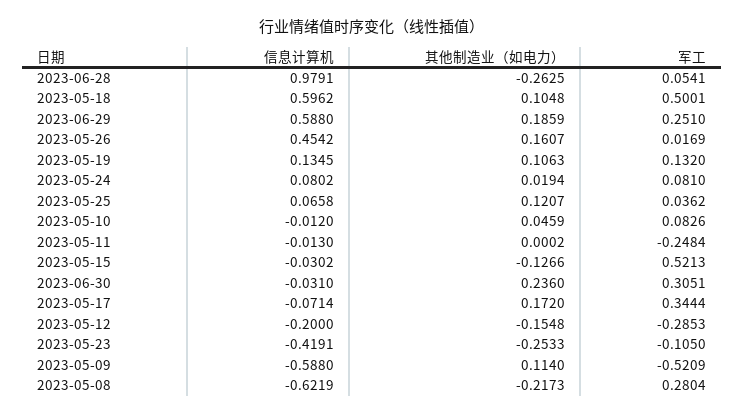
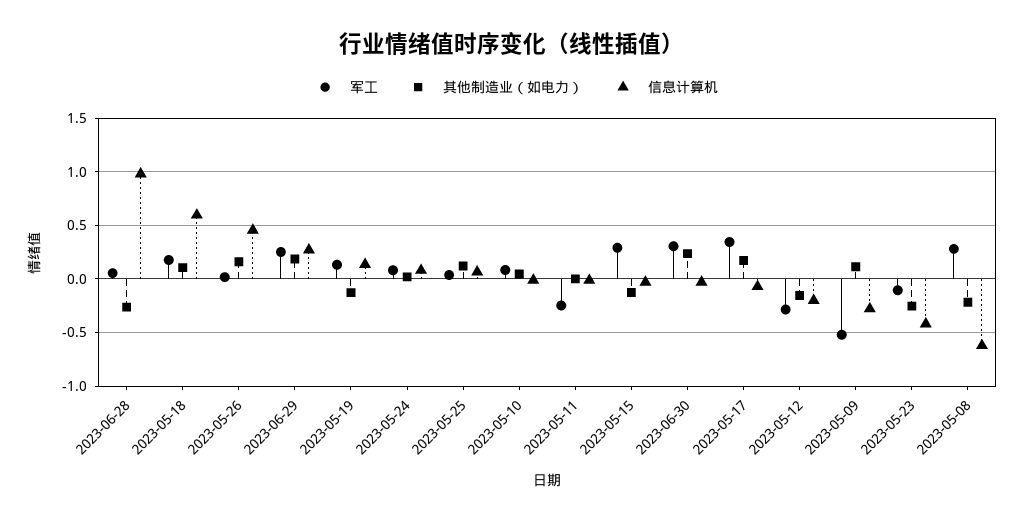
  {
    "信息计算机": {
      "2023-06-28": 0.9791,
      "2023-05-18": 0.5962,
-     "2023-06-29": 0.588,
+     "2023-06-29": 0.3,
      "2023-05-26": 0.4542,
      "2023-05-19": 0.1345,
      "2023-05-24": 0.0802,
      "2023-05-25": 0.0658,
      "2023-05-10": -0.012,
      "2023-05-11": -0.013,
      "2023-05-15": -0.0302,
      "2023-06-30": -0.031,
      "2023-05-17": -0.0714,
      "2023-05-12": -0.2,
      "2023-05-23": -0.4191,
-     "2023-05-09": -0.588,
+     "2023-05-09": -0.3,
      "2023-05-08": -0.6219
    },
    "其他制造业（如电力）": {
      "2023-06-28": -0.2625,
      "2023-05-18": 0.1048,
      "2023-06-29": 0.1859,
      "2023-05-26": 0.1607,
-     "2023-05-19": 0.1063,
+     "2023-05-19": -0.1,
      "2023-05-24": 0.0194,
      "2023-05-25": 0.1207,
      "2023-05-10": 0.0459,
      "2023-05-11": 0.0002,
      "2023-05-15": -0.1266,
      "2023-06-30": 0.236,
      "2023-05-17": 0.172,
      "2023-05-12": -0.1548,
      "2023-05-23": -0.2533,
      "2023-05-09": 0.114,
      "2023-05-08": -0.2173
    },
    "军工": {
      "2023-06-28": 0.0541,
-     "2023-05-18": 0.5001,
+     "2023-05-18": 0.2,
      "2023-06-29": 0.251,
      "2023-05-26": 0.0169,
      "2023-05-19": 0.132,
      "2023-05-24": 0.081,
      "2023-05-25": 0.0362,
      "2023-05-10": 0.0826,
      "2023-05-11": -0.2484,
-     "2023-05-15": 0.5213,
+     "2023-05-15": 0.3,
      "2023-06-30": 0.3051,
      "2023-05-17": 0.3444,
      "2023-05-12": -0.2853,
      "2023-05-23": -0.105,
      "2023-05-09": -0.5209,
      "2023-05-08": 0.2804
    }
  }

